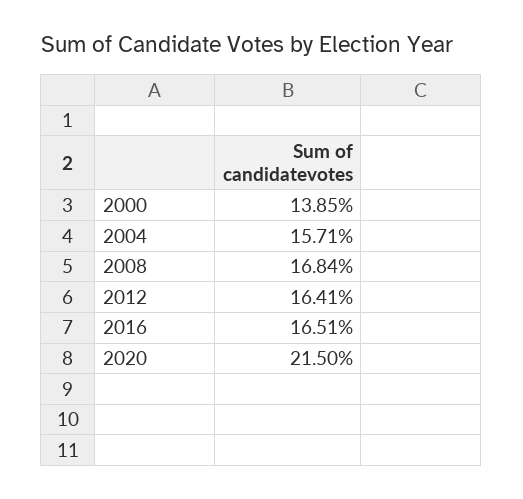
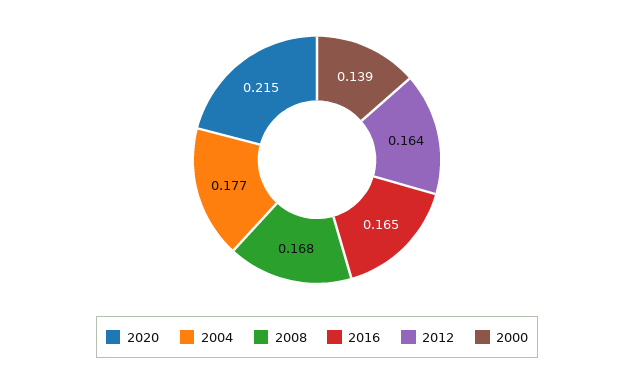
  {
    "2000": 0.1385,
-   "2004": 0.1571,
+   "2004": 0.177,
    "2008": 0.1684,
    "2012": 0.1641,
    "2016": 0.1651,
    "2020": 0.215
  }

